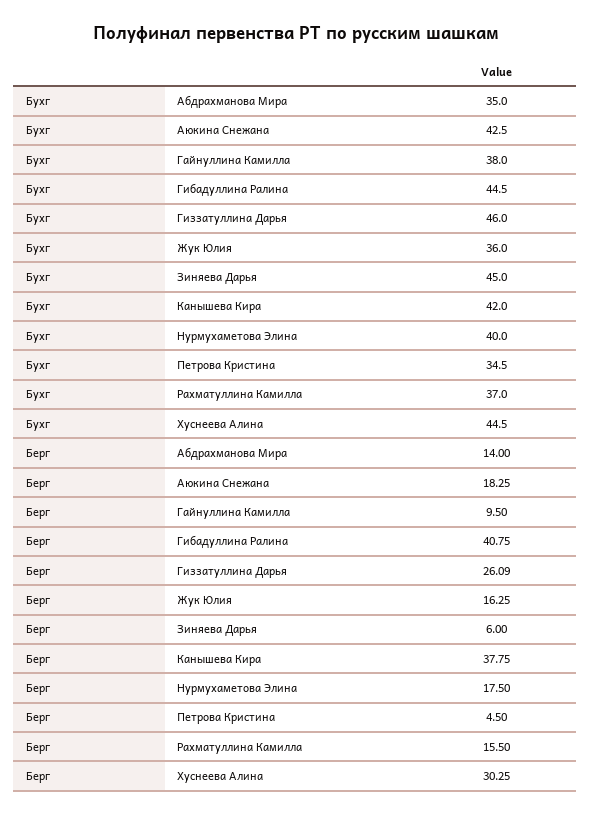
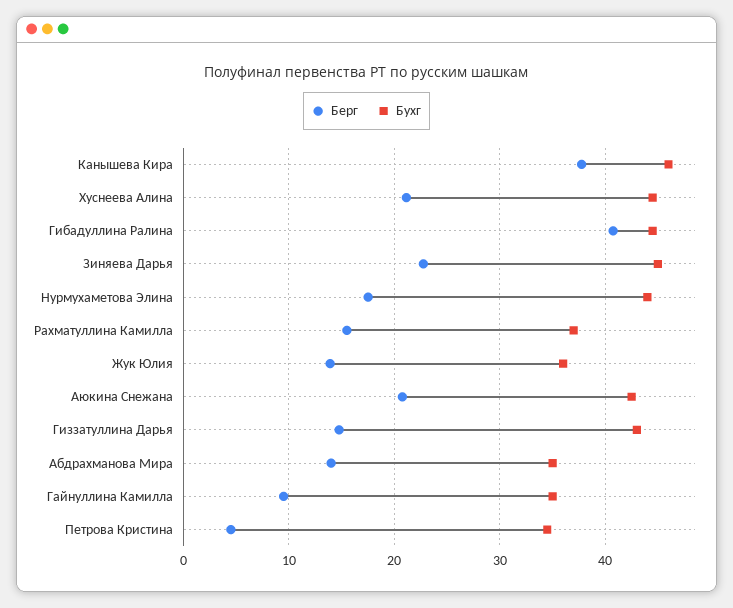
  {
    "Бухг": {
      "Абдрахманова Мира": 35,
      "Аюкина Снежана": 42.5,
-     "Гайнуллина Камилла": 38,
+     "Гайнуллина Камилла": 35,
      "Гибадуллина Ралина": 44.5,
-     "Гиззатуллина Дарья": 46,
+     "Гиззатуллина Дарья": 43,
      "Жук Юлия": 36,
      "Зиняева Дарья": 45,
-     "Канышева Кира": 42,
+     "Канышева Кира": 46,
-     "Нурмухаметова Элина": 40,
+     "Нурмухаметова Элина": 44,
      "Петрова Кристина": 34.5,
      "Рахматуллина Камилла": 37,
      "Хуснеева Алина": 44.5
    },
    "Берг": {
      "Абдрахманова Мира": 14,
-     "Аюкина Снежана": 18.25,
+     "Аюкина Снежана": 21,
      "Гайнуллина Камилла": 9.5,
      "Гибадуллина Ралина": 40.75,
-     "Гиззатуллина Дарья": 26.09,
+     "Гиззатуллина Дарья": 15,
-     "Жук Юлия": 16.25,
+     "Жук Юлия": 14,
-     "Зиняева Дарья": 6,
+     "Зиняева Дарья": 23,
      "Канышева Кира": 37.75,
      "Нурмухаметова Элина": 17.5,
      "Петрова Кристина": 4.5,
      "Рахматуллина Камилла": 15.5,
-     "Хуснеева Алина": 30.25
+     "Хуснеева Алина": 21
    }
  }

